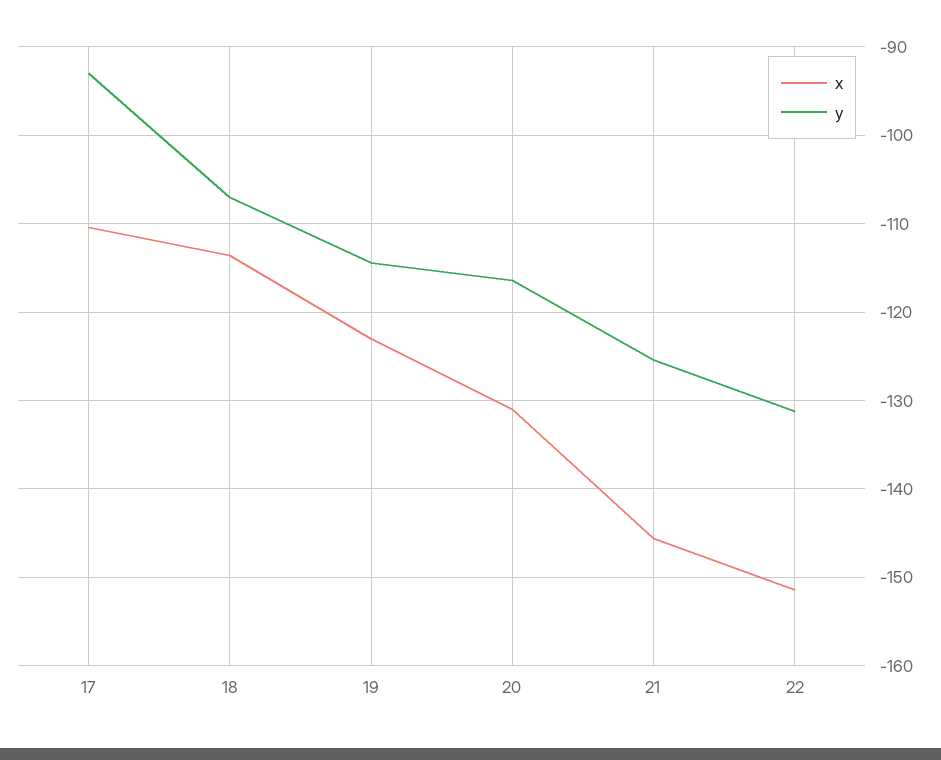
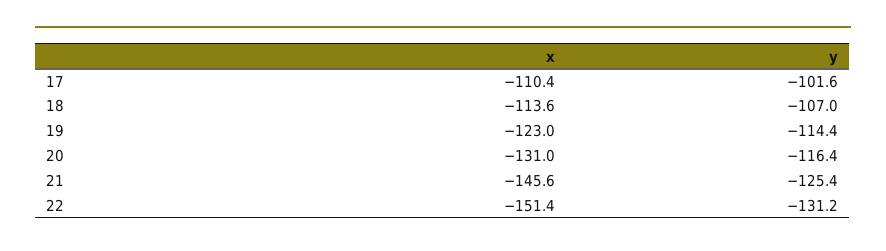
  {
    "x": {
      "17": -110.4,
      "18": -113.6,
      "19": -123,
      "20": -131,
      "21": -145.6,
      "22": -151.4
    },
    "y": {
-     "17": -93,
+     "17": -101.6,
      "18": -107,
      "19": -114.4,
      "20": -116.4,
      "21": -125.4,
      "22": -131.2
    }
  }

